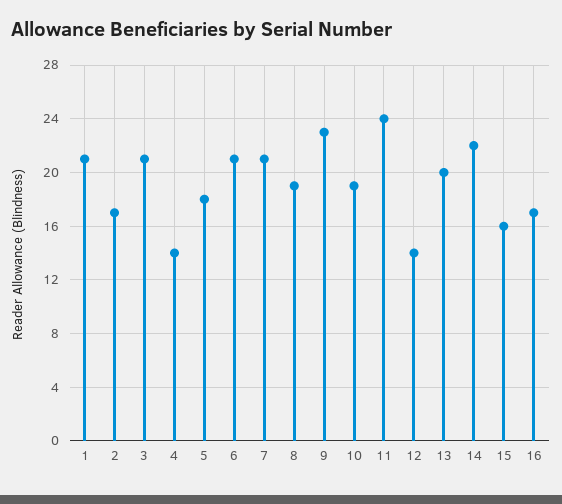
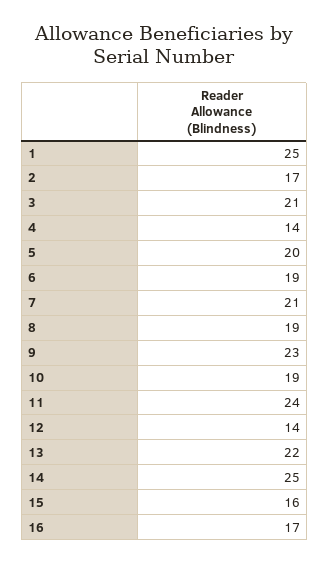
  {
-   "1": 21,
+   "1": 25,
    "2": 17,
    "3": 21,
    "4": 14,
-   "5": 18,
+   "5": 20,
-   "6": 21,
+   "6": 19,
    "7": 21,
    "8": 19,
    "9": 23,
    "10": 19,
    "11": 24,
    "12": 14,
-   "13": 20,
+   "13": 22,
-   "14": 22,
+   "14": 25,
    "15": 16,
    "16": 17
  }

